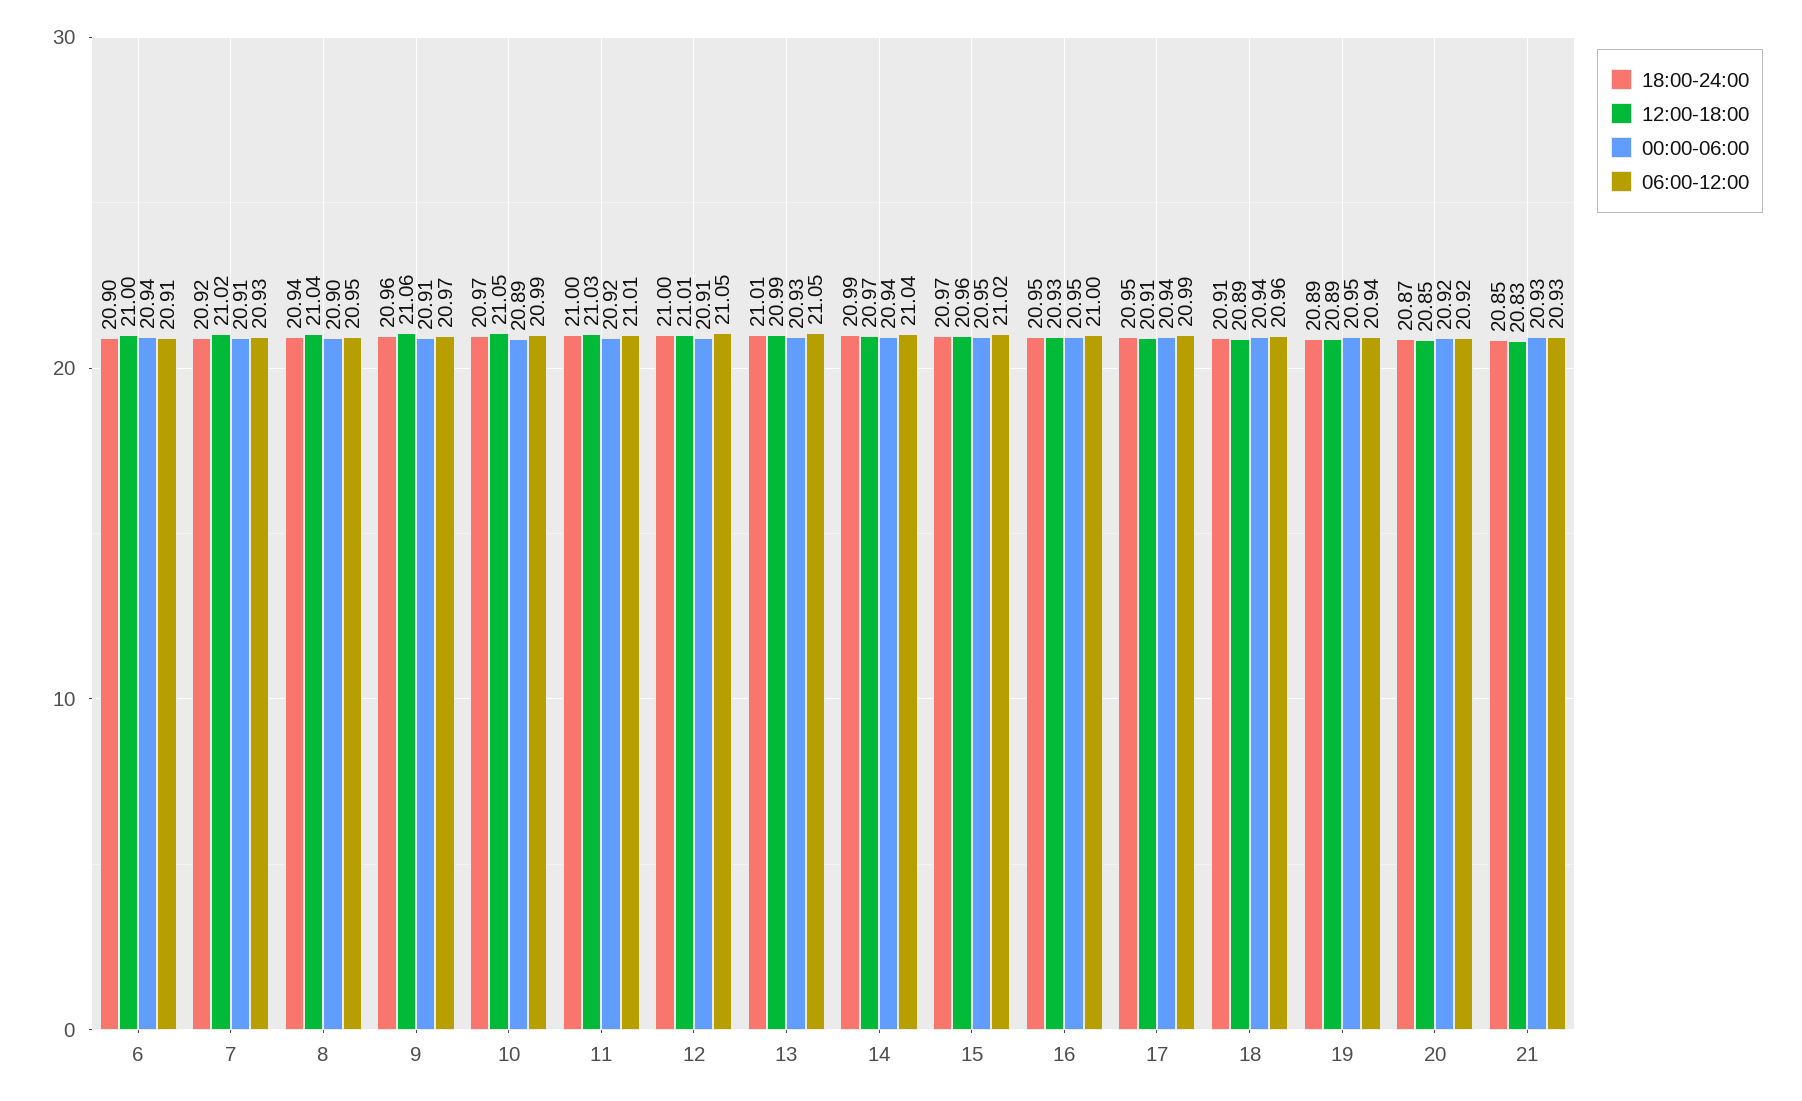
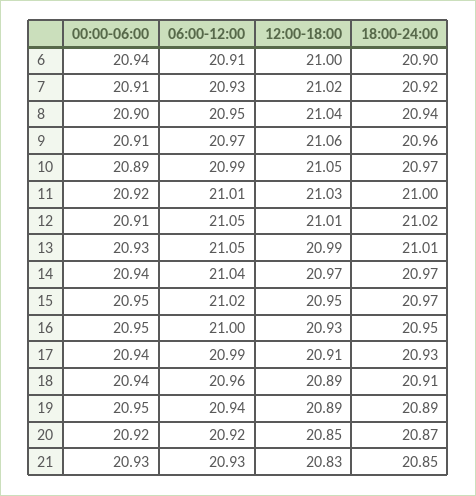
  {
    "18:00-24:00": {
      "6": 20.9,
      "7": 20.92,
      "8": 20.94,
      "9": 20.96,
      "10": 20.97,
      "11": 21,
-     "12": 21,
+     "12": 21.02,
      "13": 21.01,
-     "14": 20.99,
+     "14": 20.97,
      "15": 20.97,
      "16": 20.95,
-     "17": 20.95,
+     "17": 20.93,
      "18": 20.91,
      "19": 20.89,
      "20": 20.87,
      "21": 20.85
    },
    "12:00-18:00": {
      "6": 21,
      "7": 21.02,
      "8": 21.04,
      "9": 21.06,
      "10": 21.05,
      "11": 21.03,
      "12": 21.01,
      "13": 20.99,
      "14": 20.97,
-     "15": 20.96,
+     "15": 20.95,
      "16": 20.93,
      "17": 20.91,
      "18": 20.89,
      "19": 20.89,
      "20": 20.85,
      "21": 20.83
    },
    "00:00-06:00": {
      "6": 20.94,
      "7": 20.91,
      "8": 20.9,
      "9": 20.91,
      "10": 20.89,
      "11": 20.92,
      "12": 20.91,
      "13": 20.93,
      "14": 20.94,
      "15": 20.95,
      "16": 20.95,
      "17": 20.94,
      "18": 20.94,
      "19": 20.95,
      "20": 20.92,
      "21": 20.93
    },
    "06:00-12:00": {
      "6": 20.91,
      "7": 20.93,
      "8": 20.95,
      "9": 20.97,
      "10": 20.99,
      "11": 21.01,
      "12": 21.05,
      "13": 21.05,
      "14": 21.04,
      "15": 21.02,
      "16": 21,
      "17": 20.99,
      "18": 20.96,
      "19": 20.94,
      "20": 20.92,
      "21": 20.93
    }
  }

